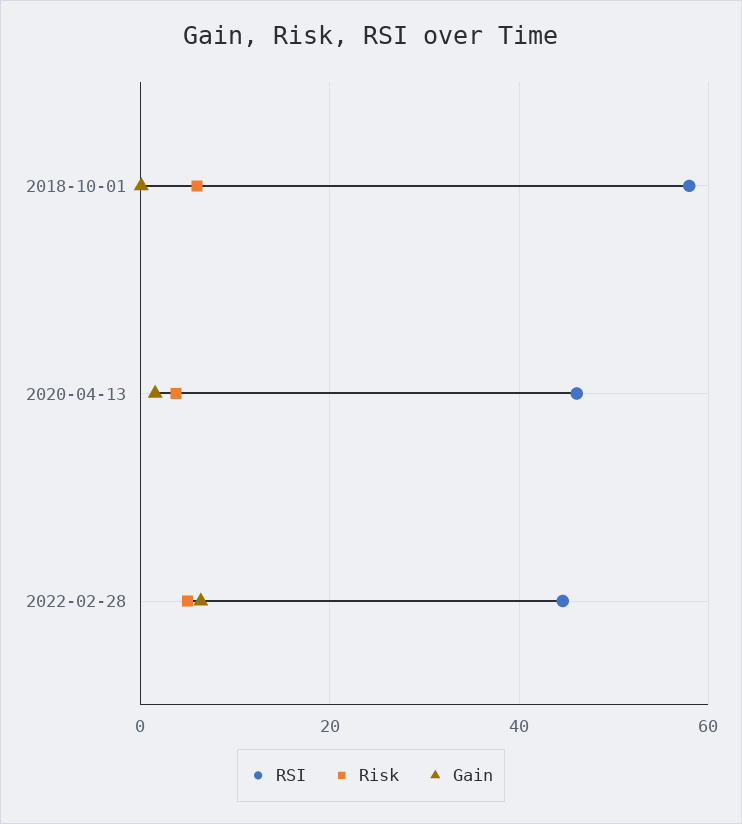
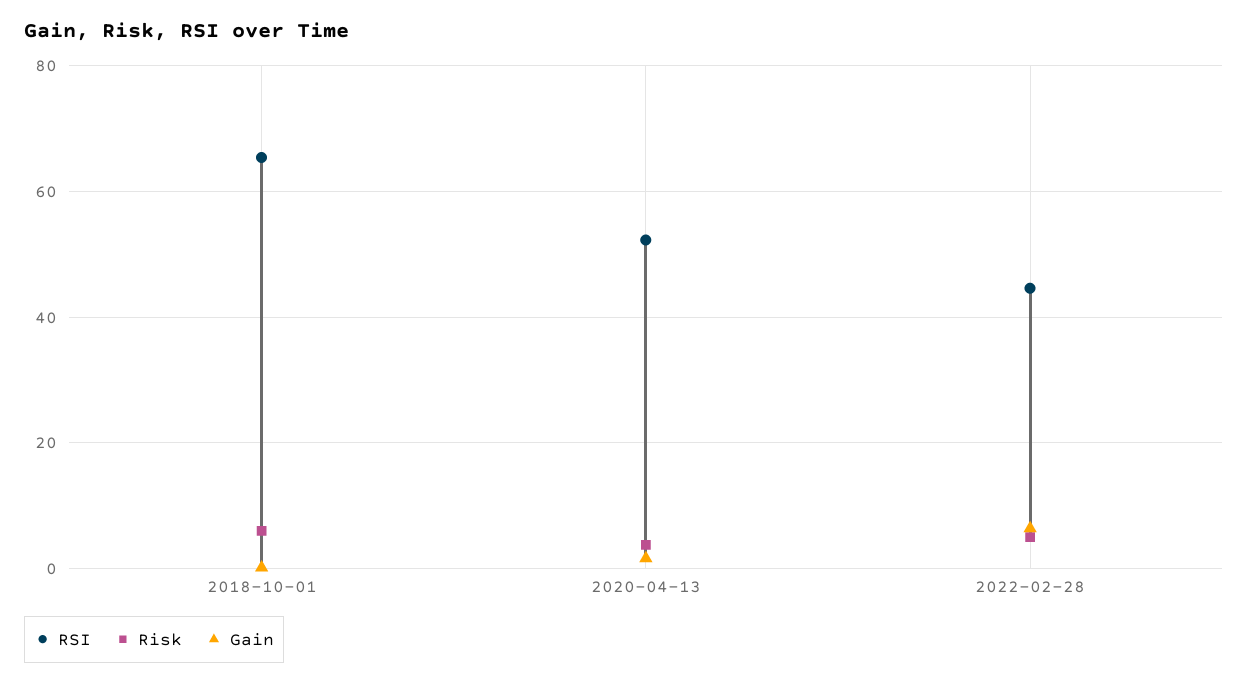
  {
    "RSI": {
-     "2018-10-01": 58,
+     "2018-10-01": 66,
-     "2020-04-13": 46,
+     "2020-04-13": 52,
      "2022-02-28": 44
    },
    "Risk": {
      "2018-10-01": 6,
      "2020-04-13": 4,
      "2022-02-28": 6
    },
    "Gain": {
      "2018-10-01": 0,
      "2020-04-13": 2,
      "2022-02-28": 6
    }
  }

